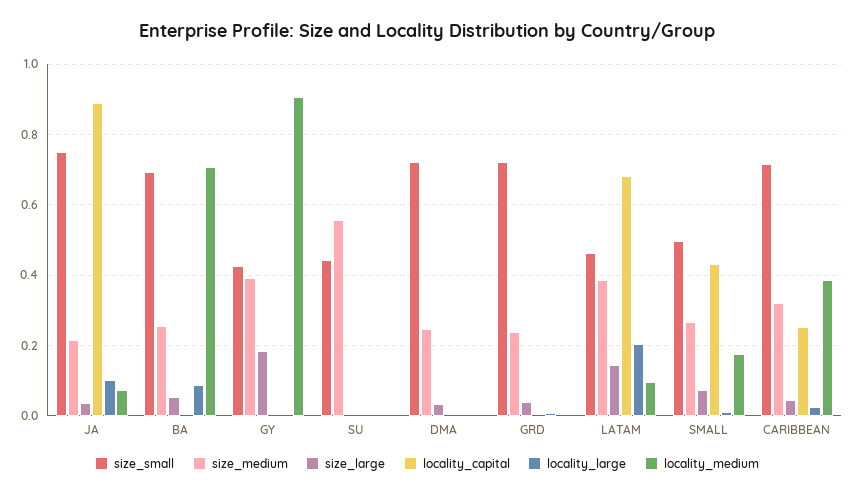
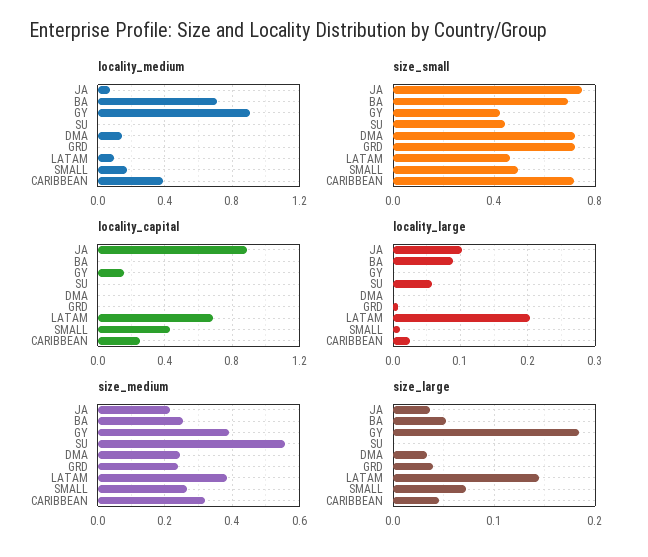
  {
    "size_small": {
      "JA": 0.74,
      "BA": 0.7,
      "GY": 0.42,
      "SU": 0.44,
      "DMA": 0.72,
      "GRD": 0.72,
      "LATAM": 0.46,
      "SMALL": 0.5,
      "CARIBBEAN": 0.72
    },
    "size_medium": {
      "JA": 0.22,
      "BA": 0.26,
      "GY": 0.4,
      "SU": 0.56,
      "DMA": 0.24,
      "GRD": 0.24,
      "LATAM": 0.38,
      "SMALL": 0.26,
      "CARIBBEAN": 0.32
    },
    "size_large": {
      "JA": 0.04,
      "BA": 0.05,
      "GY": 0.18,
      "SU": 0,
      "DMA": 0.03,
      "GRD": 0.04,
      "LATAM": 0.14,
      "SMALL": 0.07,
      "CARIBBEAN": 0.05
    },
    "locality_capital": {
      "JA": 0.88,
      "BA": 0,
-     "GY": 0,
+     "GY": 0.15,
      "SU": 0,
      "DMA": 0,
      "GRD": 0,
      "LATAM": 0.68,
      "SMALL": 0.44,
      "CARIBBEAN": 0.26
    },
    "locality_large": {
      "JA": 0.1,
      "BA": 0.09,
      "GY": 0,
-     "SU": 0,
+     "SU": 0.06,
      "DMA": 0,
      "GRD": 0.01,
      "LATAM": 0.2,
      "SMALL": 0.01,
      "CARIBBEAN": 0.02
    },
    "locality_medium": {
      "JA": 0.08,
      "BA": 0.7,
      "GY": 0.9,
      "SU": 0,
-     "DMA": 0,
+     "DMA": 0.15,
      "GRD": 0,
      "LATAM": 0.1,
      "SMALL": 0.18,
      "CARIBBEAN": 0.38
    }
  }

